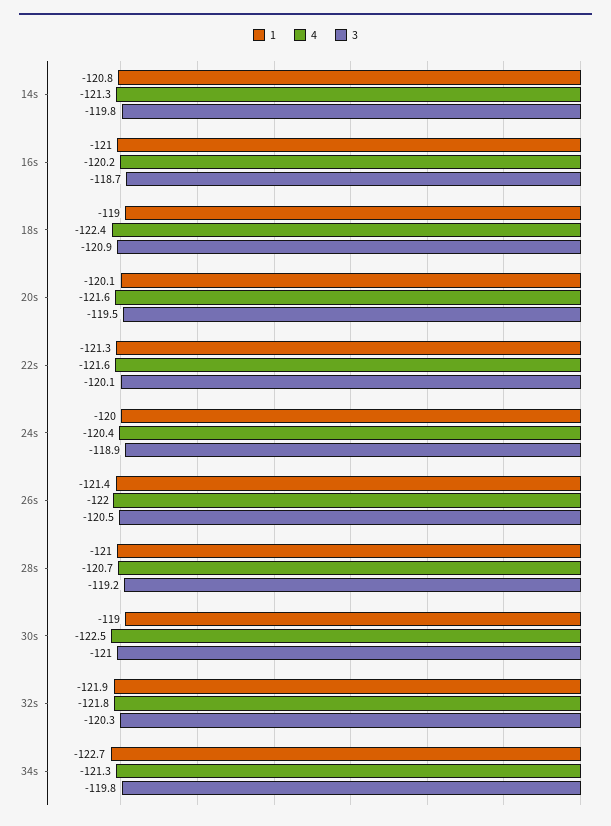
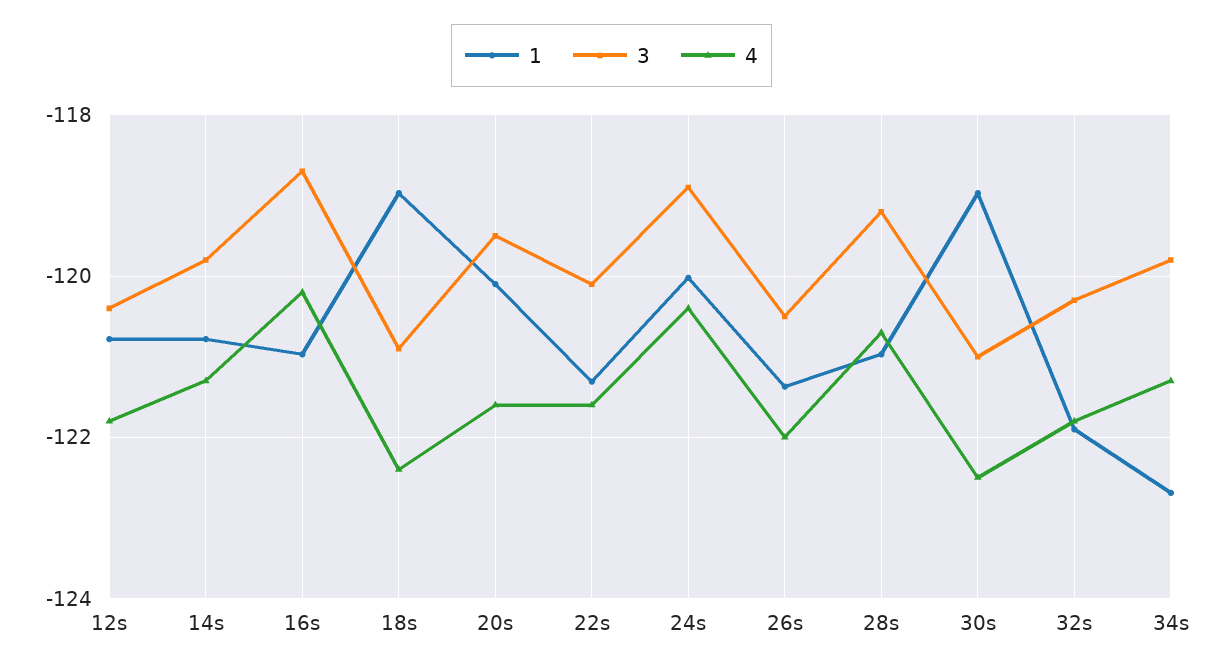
  {
    "1": {
      "14s": -120.8,
      "16s": -121,
      "18s": -119,
      "20s": -120.1,
      "22s": -121.3,
      "24s": -120,
      "26s": -121.4,
      "28s": -121,
      "30s": -119,
      "32s": -121.9,
-     "34s": -122.7
+     "34s": -122.7,
+     "12s": -120.8
    },
    "4": {
      "14s": -121.3,
      "16s": -120.2,
      "18s": -122.4,
      "20s": -121.6,
      "22s": -121.6,
      "24s": -120.4,
      "26s": -122,
      "28s": -120.7,
      "30s": -122.5,
      "32s": -121.8,
-     "34s": -121.3
+     "34s": -121.3,
+     "12s": -121.8
    },
    "3": {
      "14s": -119.8,
      "16s": -118.7,
      "18s": -120.9,
      "20s": -119.5,
      "22s": -120.1,
      "24s": -118.9,
      "26s": -120.5,
      "28s": -119.2,
      "30s": -121,
      "32s": -120.3,
-     "34s": -119.8
+     "34s": -119.8,
+     "12s": -120.4
    }
  }

